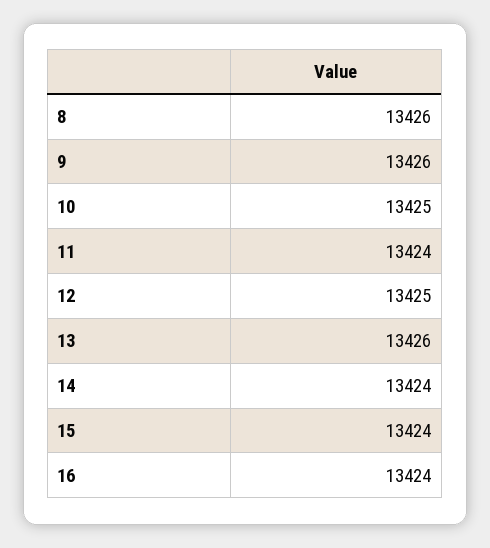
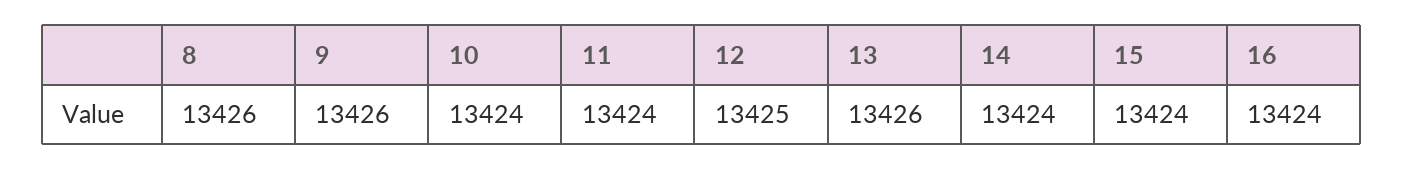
  {
    "8": 13426,
    "9": 13426,
-   "10": 13425,
+   "10": 13424,
    "11": 13424,
    "12": 13425,
    "13": 13426,
    "14": 13424,
    "15": 13424,
    "16": 13424
  }

